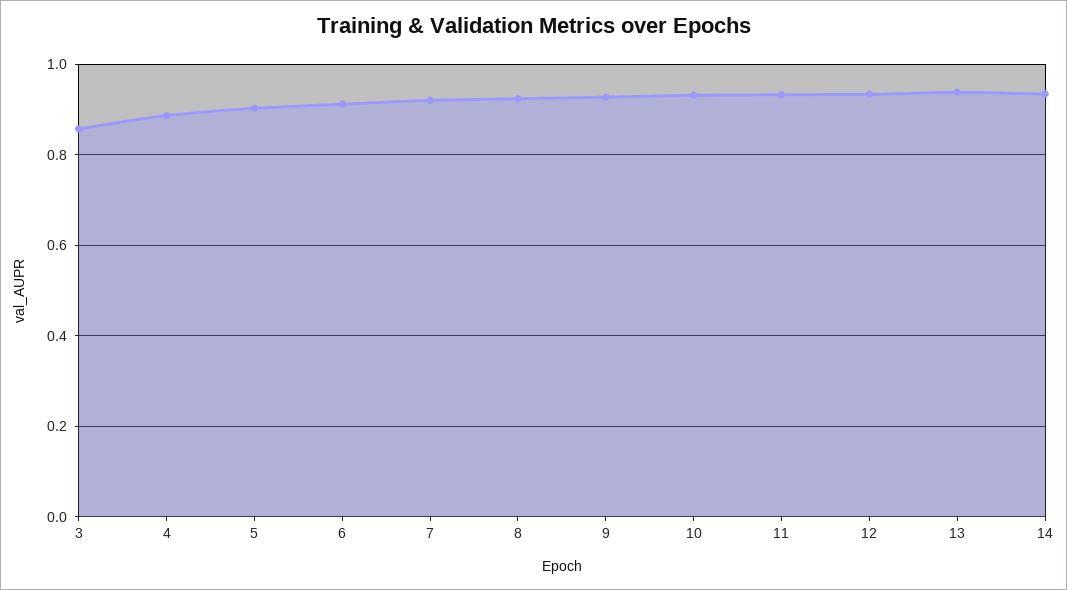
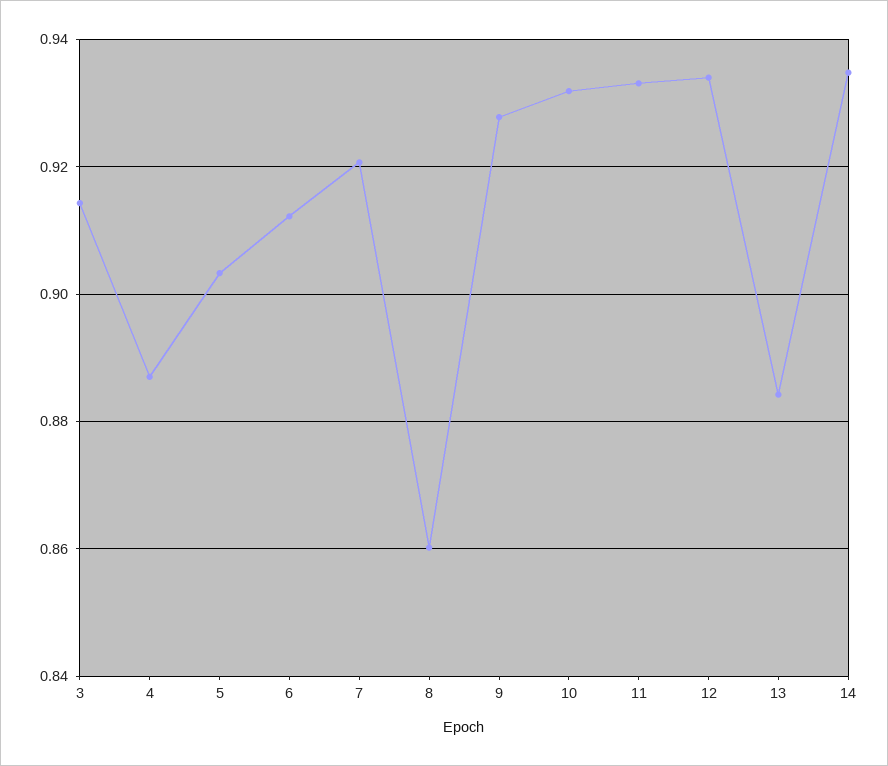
  {
-   "3": 0.86,
+   "3": 0.914,
    "4": 0.888,
    "5": 0.904,
    "6": 0.912,
    "7": 0.92,
-   "8": 0.92,
+   "8": 0.86,
    "9": 0.928,
    "10": 0.932,
    "11": 0.934,
    "12": 0.934,
-   "13": 0.94,
+   "13": 0.884,
    "14": 0.934
  }

